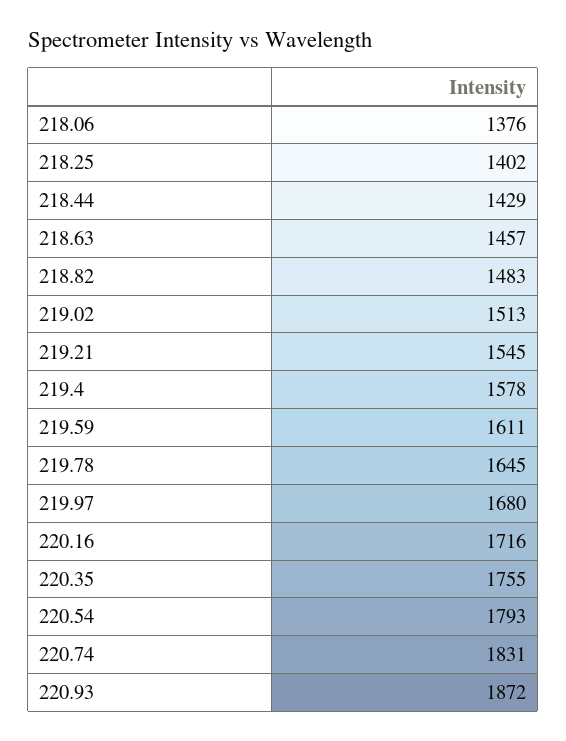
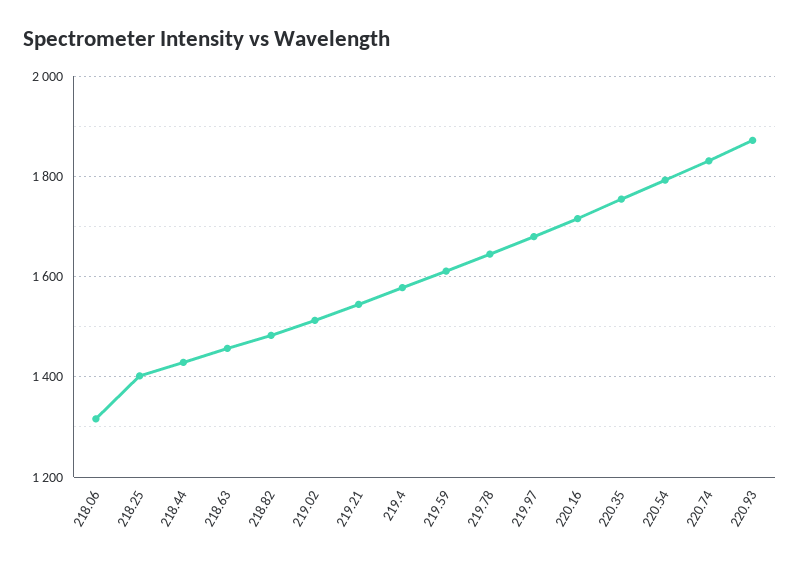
  {
-   "218.06": 1376,
+   "218.06": 1320,
    "218.25": 1402,
    "218.44": 1429,
    "218.63": 1457,
    "218.82": 1483,
    "219.02": 1513,
    "219.21": 1545,
    "219.4": 1578,
    "219.59": 1611,
    "219.78": 1645,
    "219.97": 1680,
    "220.16": 1716,
    "220.35": 1755,
    "220.54": 1793,
    "220.74": 1831,
    "220.93": 1872
  }

